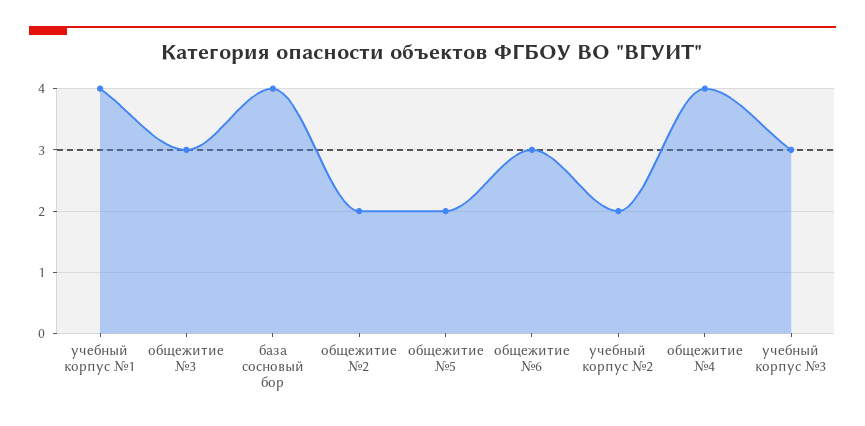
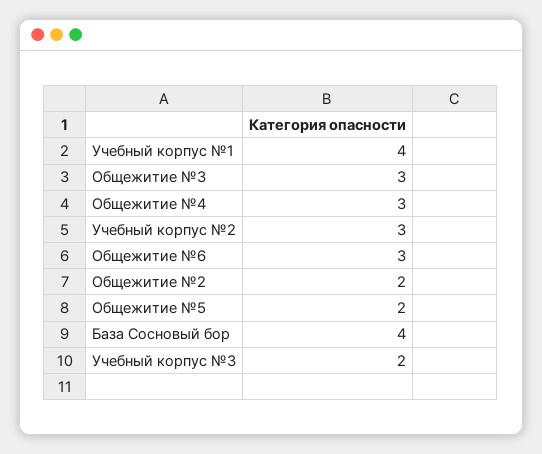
  {
    "учебный корпус №1": 4,
    "общежитие №3": 3,
    "база сосновый бор": 4,
    "общежитие №2": 2,
    "общежитие №5": 2,
    "общежитие №6": 3,
-   "учебный корпус №2": 2,
+   "учебный корпус №2": 3,
-   "общежитие №4": 4,
+   "общежитие №4": 3,
-   "учебный корпус №3": 3
+   "учебный корпус №3": 2
  }

